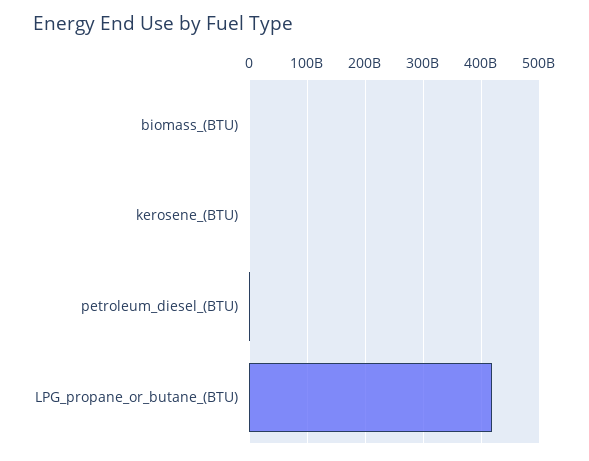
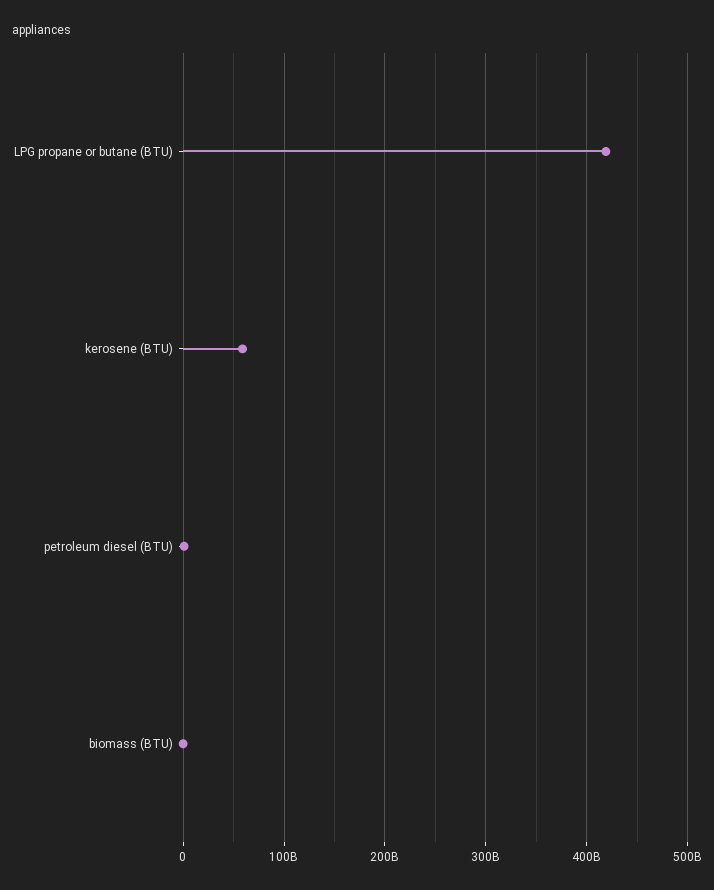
  {
    "biomass_(BTU)": 0,
-   "kerosene_(BTU)": 0,
+   "kerosene_(BTU)": 60000000000,
    "petroleum_diesel_(BTU)": 0,
    "LPG_propane_or_butane_(BTU)": 420000000000
  }

